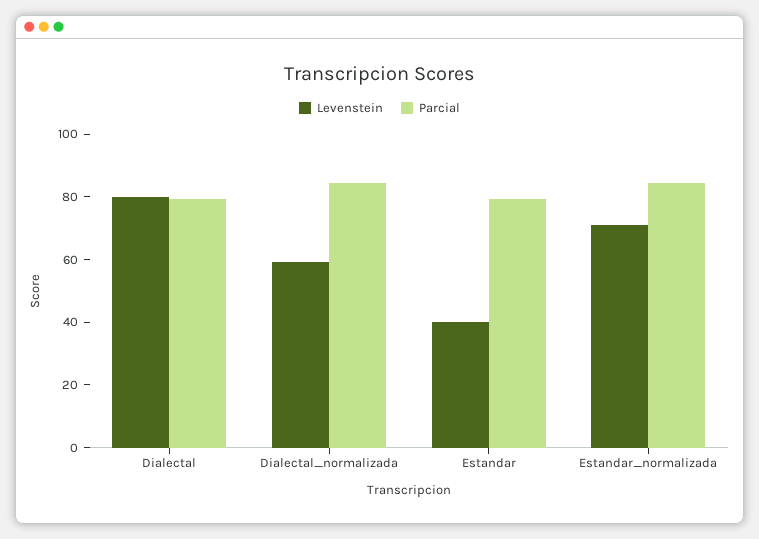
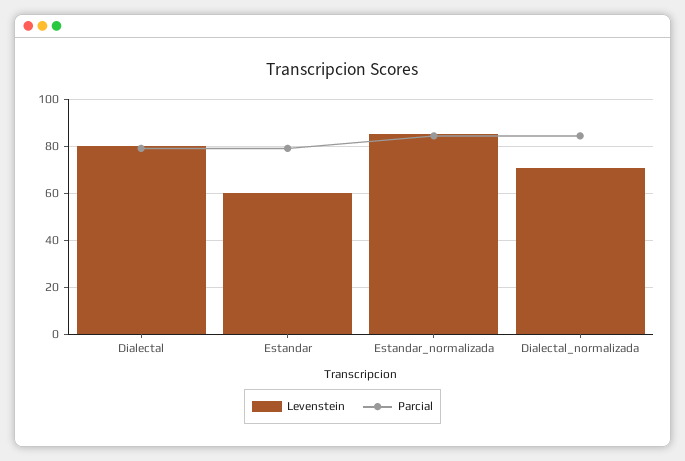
  {
    "Levenstein": {
      "Dialectal": 80,
-     "Dialectal_normalizada": 60,
+     "Dialectal_normalizada": 70,
-     "Estandar": 40,
+     "Estandar": 60,
-     "Estandar_normalizada": 70
+     "Estandar_normalizada": 85
    },
    "Parcial": {
      "Dialectal": 80,
      "Dialectal_normalizada": 85,
      "Estandar": 80,
      "Estandar_normalizada": 85
    }
  }

